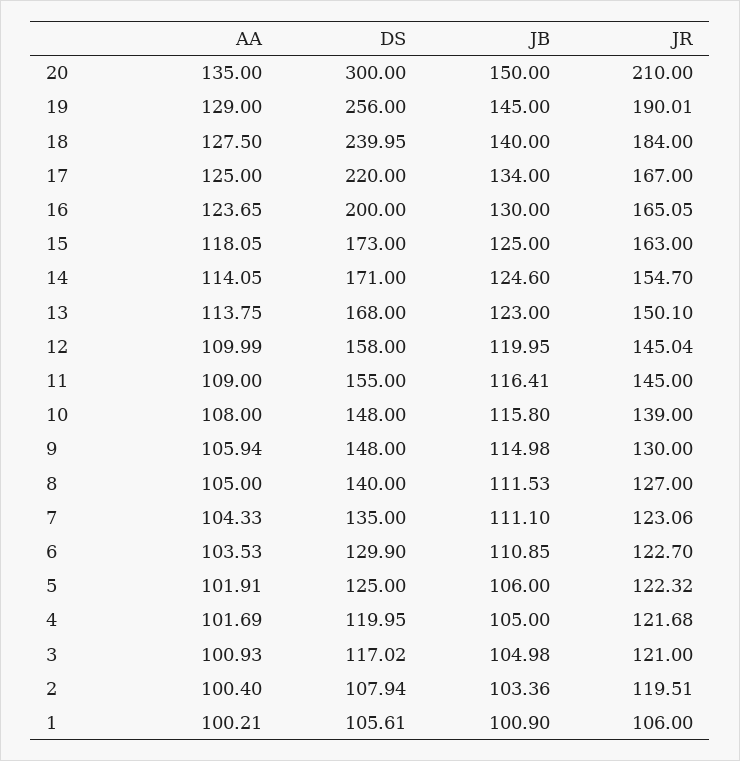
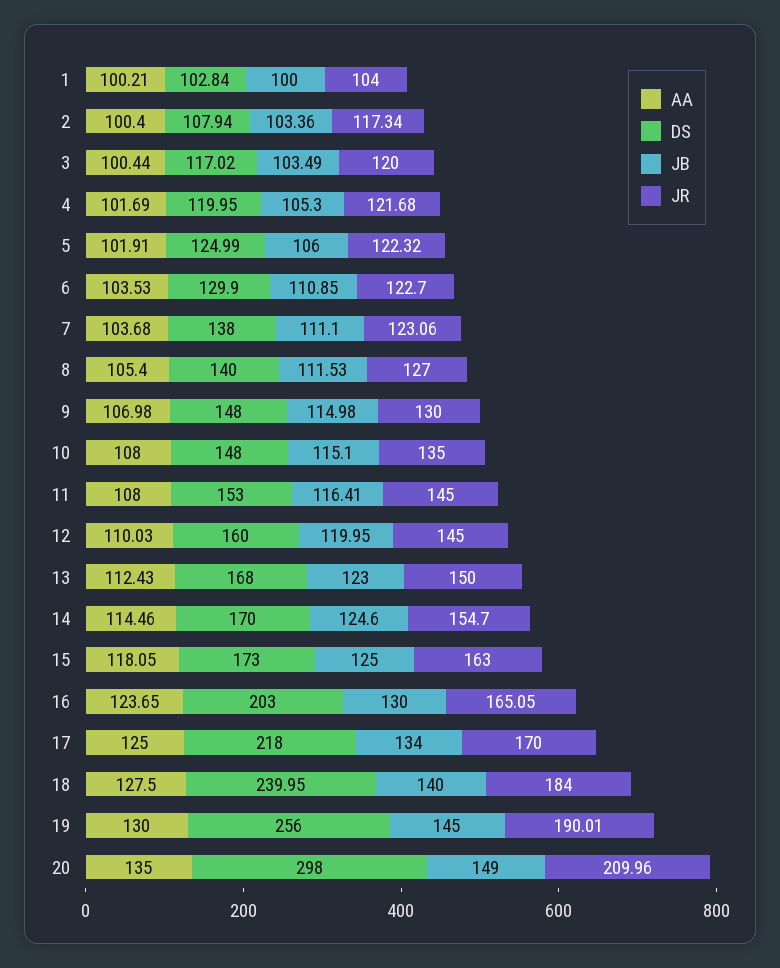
  {
    "AA": {
      "20": 135,
-     "19": 129,
+     "19": 130,
      "18": 127.5,
      "17": 125,
      "16": 123.65,
      "15": 118.05,
-     "14": 114.05,
+     "14": 114.46,
-     "13": 113.75,
+     "13": 112.43,
-     "12": 109.99,
+     "12": 110.03,
-     "11": 109,
+     "11": 108,
      "10": 108,
-     "9": 105.94,
+     "9": 106.98,
-     "8": 105,
+     "8": 105.4,
-     "7": 104.33,
+     "7": 103.68,
      "6": 103.53,
      "5": 101.91,
      "4": 101.69,
-     "3": 100.93,
+     "3": 100.44,
      "2": 100.4,
      "1": 100.21
    },
    "DS": {
-     "20": 300,
+     "20": 298,
      "19": 256,
      "18": 239.95,
-     "17": 220,
+     "17": 218,
-     "16": 200,
+     "16": 203,
      "15": 173,
-     "14": 171,
+     "14": 170,
      "13": 168,
-     "12": 158,
+     "12": 160,
-     "11": 155,
+     "11": 153,
      "10": 148,
      "9": 148,
      "8": 140,
-     "7": 135,
+     "7": 138,
      "6": 129.9,
-     "5": 125,
+     "5": 124.99,
      "4": 119.95,
      "3": 117.02,
      "2": 107.94,
-     "1": 105.61
+     "1": 102.84
    },
    "JB": {
-     "20": 150,
+     "20": 149,
      "19": 145,
      "18": 140,
      "17": 134,
      "16": 130,
      "15": 125,
      "14": 124.6,
      "13": 123,
      "12": 119.95,
      "11": 116.41,
-     "10": 115.8,
+     "10": 115.1,
      "9": 114.98,
      "8": 111.53,
      "7": 111.1,
      "6": 110.85,
      "5": 106,
-     "4": 105,
+     "4": 105.3,
-     "3": 104.98,
+     "3": 103.49,
      "2": 103.36,
-     "1": 100.9
+     "1": 100
    },
    "JR": {
-     "20": 210,
+     "20": 209.96,
      "19": 190.01,
      "18": 184,
-     "17": 167,
+     "17": 170,
      "16": 165.05,
      "15": 163,
      "14": 154.7,
-     "13": 150.1,
+     "13": 150,
-     "12": 145.04,
+     "12": 145,
      "11": 145,
-     "10": 139,
+     "10": 135,
      "9": 130,
      "8": 127,
      "7": 123.06,
      "6": 122.7,
      "5": 122.32,
      "4": 121.68,
-     "3": 121,
+     "3": 120,
-     "2": 119.51,
+     "2": 117.34,
-     "1": 106
+     "1": 104
    }
  }

